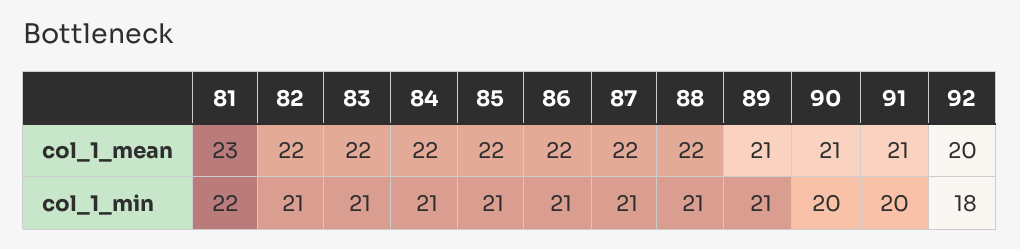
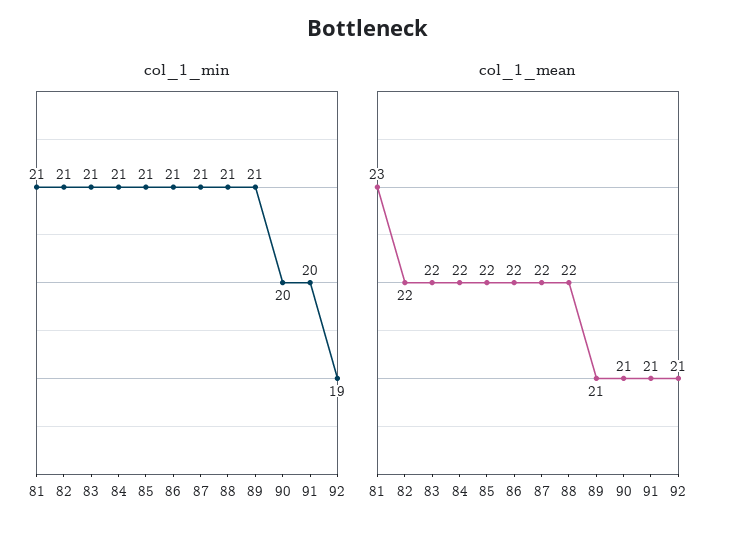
  {
    "col_1_mean": {
      "81": 23,
      "82": 22,
      "83": 22,
      "84": 22,
      "85": 22,
      "86": 22,
      "87": 22,
      "88": 22,
      "89": 21,
      "90": 21,
      "91": 21,
-     "92": 20
+     "92": 21
    },
    "col_1_min": {
-     "81": 22,
+     "81": 21,
      "82": 21,
      "83": 21,
      "84": 21,
      "85": 21,
      "86": 21,
      "87": 21,
      "88": 21,
      "89": 21,
      "90": 20,
      "91": 20,
-     "92": 18
+     "92": 19
    }
  }

